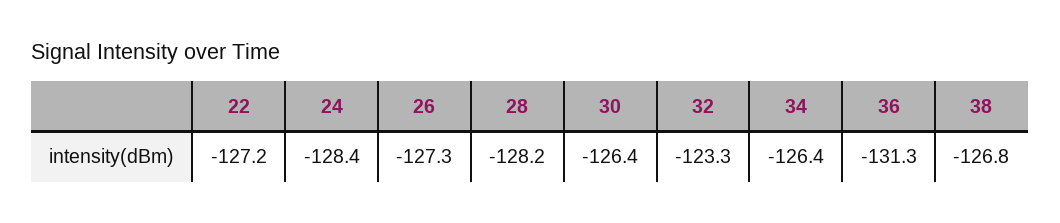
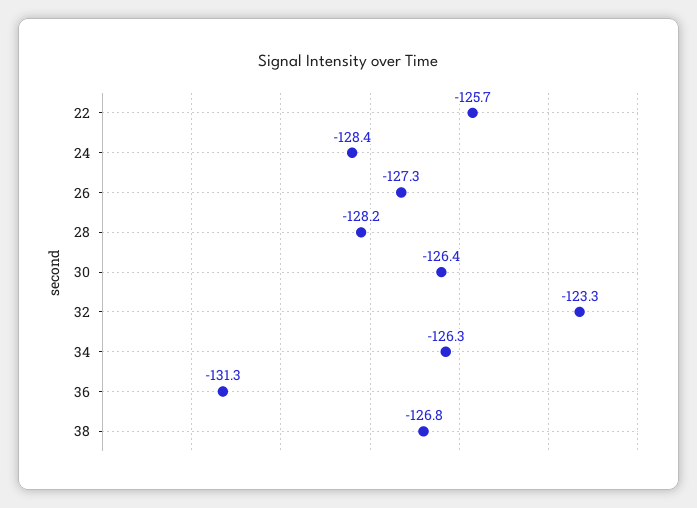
  {
-   "22": -127.2,
+   "22": -125.7,
    "24": -128.4,
    "26": -127.3,
    "28": -128.2,
    "30": -126.4,
    "32": -123.3,
-   "34": -126.4,
+   "34": -126.3,
    "36": -131.3,
    "38": -126.8
  }

